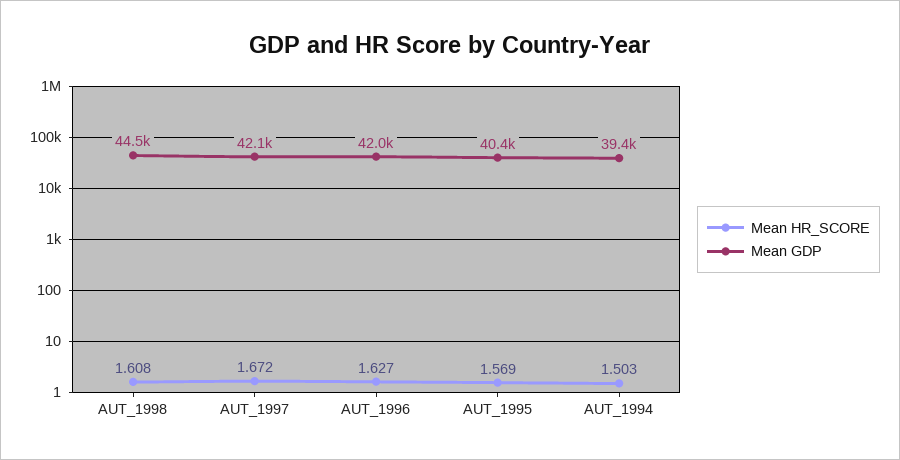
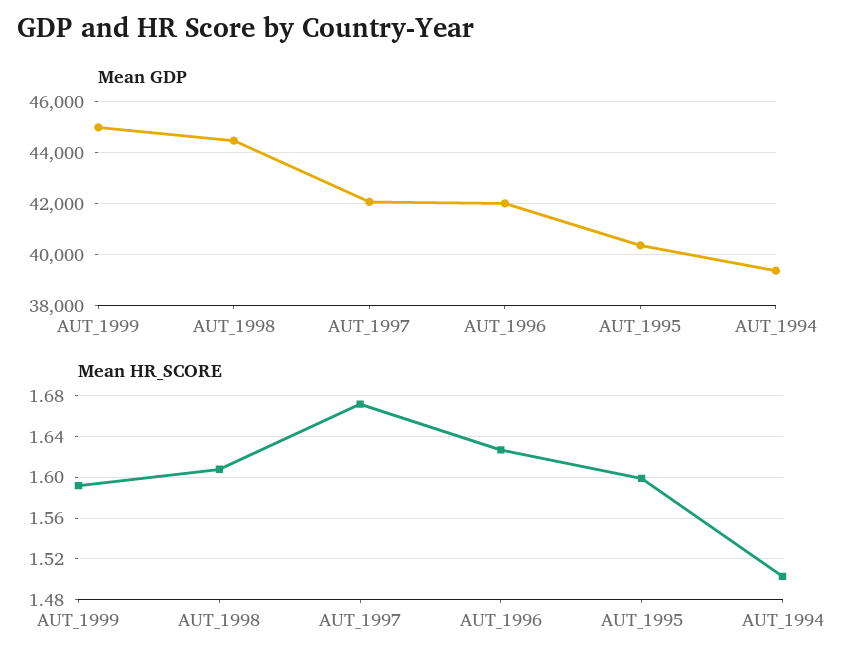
  {
    "Mean HR_SCORE": {
      "AUT_1998": 1.608,
      "AUT_1997": 1.672,
      "AUT_1996": 1.627,
-     "AUT_1995": 1.569,
+     "AUT_1995": 1.6,
-     "AUT_1994": 1.503
+     "AUT_1994": 1.503,
+     "AUT_1999": 1.59
    },
    "Mean GDP": {
      "AUT_1998": 44500,
      "AUT_1997": 42100,
      "AUT_1996": 42000,
      "AUT_1995": 40400,
-     "AUT_1994": 39400
+     "AUT_1994": 39400,
+     "AUT_1999": 45000
    }
  }

